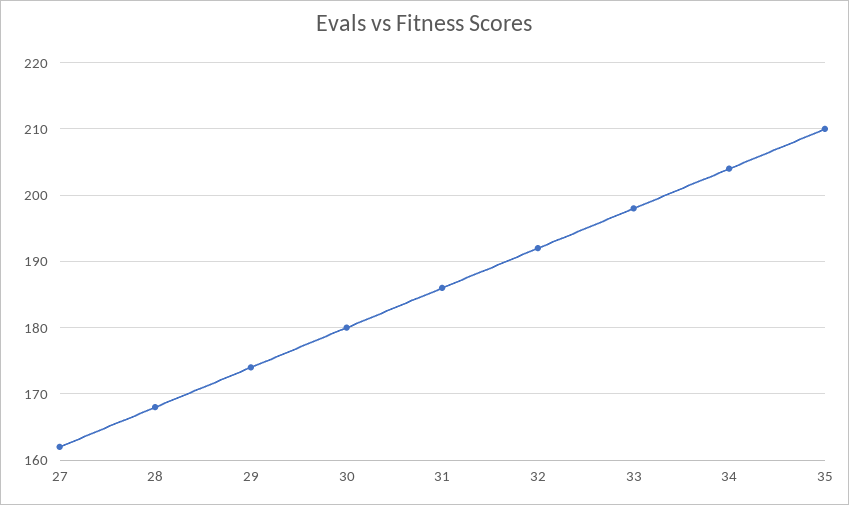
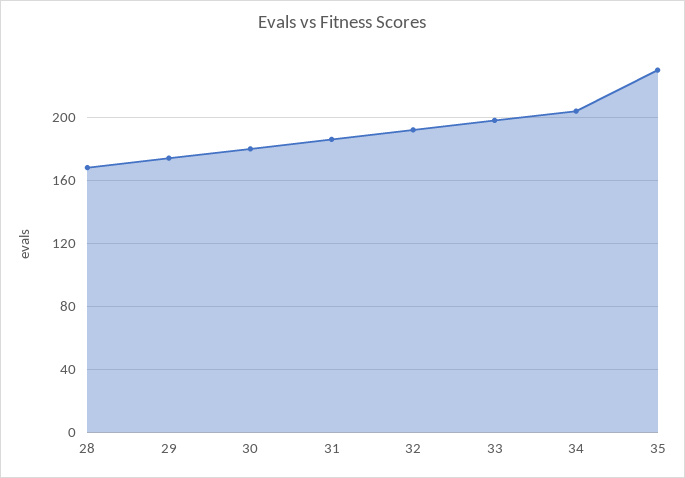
  {
-   "27": 162,
    "28": 168,
    "29": 174,
    "30": 180,
    "31": 186,
    "32": 192,
    "33": 198,
    "34": 204,
-   "35": 210
+   "35": 230
  }

